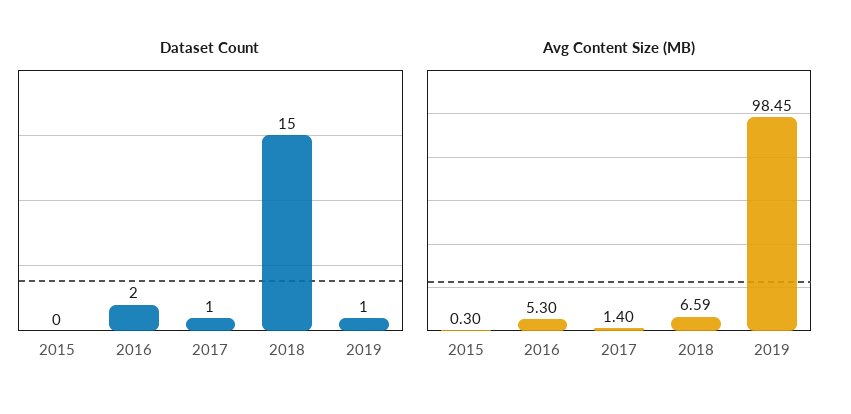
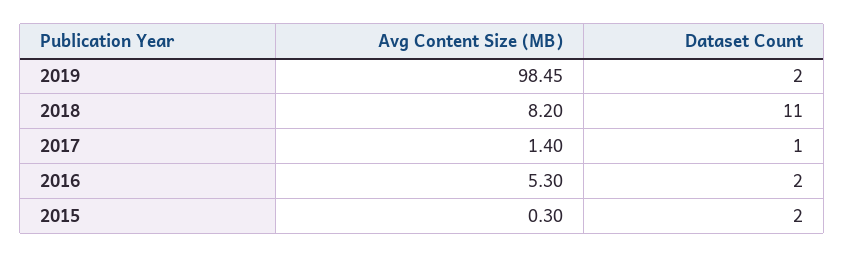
  {
    "Dataset Count": {
-     "2015": 0,
+     "2015": 2,
      "2016": 2,
      "2017": 1,
-     "2018": 15,
+     "2018": 11,
-     "2019": 1
+     "2019": 2
    },
    "Avg Content Size (MB)": {
      "2015": 0.3,
      "2016": 5.3,
      "2017": 1.4,
-     "2018": 6.59,
+     "2018": 8.2,
      "2019": 98.45
    }
  }

